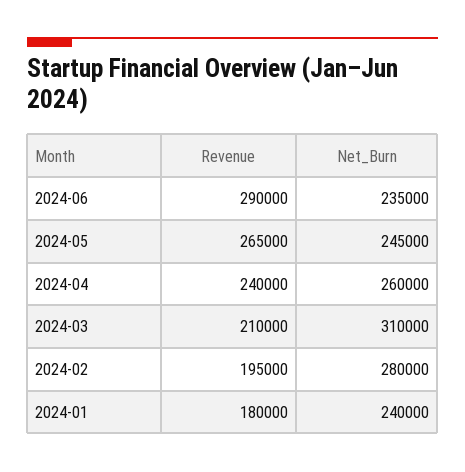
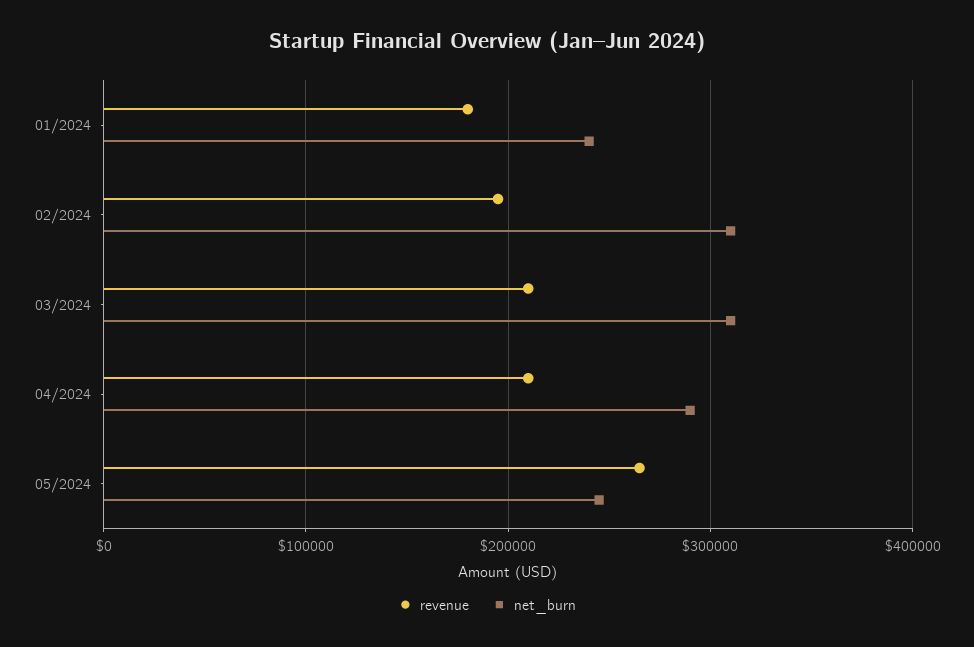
  {
    "Revenue": {
-     "2024-06": 290000,
      "2024-05": 265000,
-     "2024-04": 240000,
+     "2024-04": 210000,
      "2024-03": 210000,
      "2024-02": 195000,
      "2024-01": 180000
    },
    "Net_Burn": {
-     "2024-06": 235000,
      "2024-05": 245000,
-     "2024-04": 260000,
+     "2024-04": 290000,
      "2024-03": 310000,
-     "2024-02": 280000,
+     "2024-02": 310000,
      "2024-01": 240000
    }
  }

